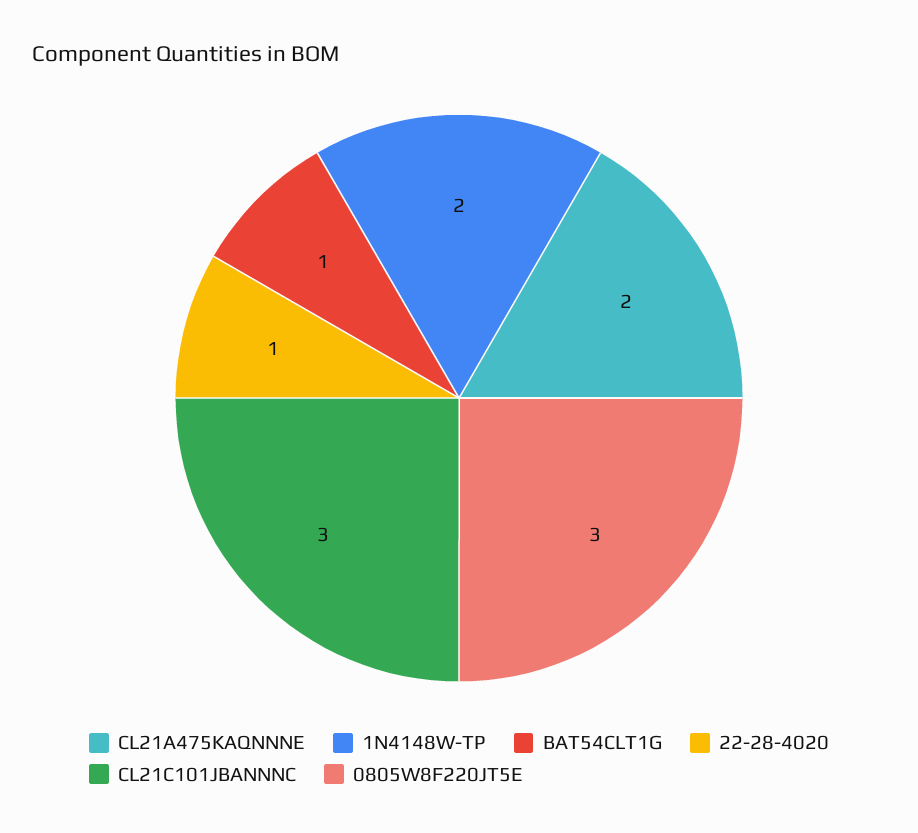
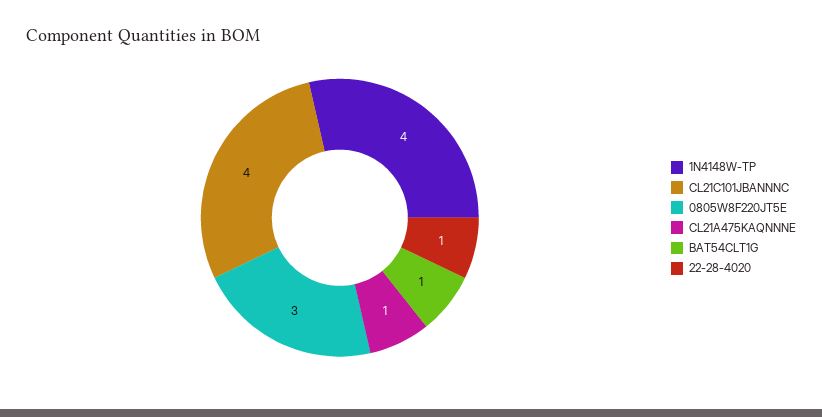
  {
-   "CL21A475KAQNNNE": 2,
+   "CL21A475KAQNNNE": 1,
-   "1N4148W-TP": 2,
+   "1N4148W-TP": 4,
    "BAT54CLT1G": 1,
    "22-28-4020": 1,
-   "CL21C101JBANNNC": 3,
+   "CL21C101JBANNNC": 4,
    "0805W8F220JT5E": 3
  }

